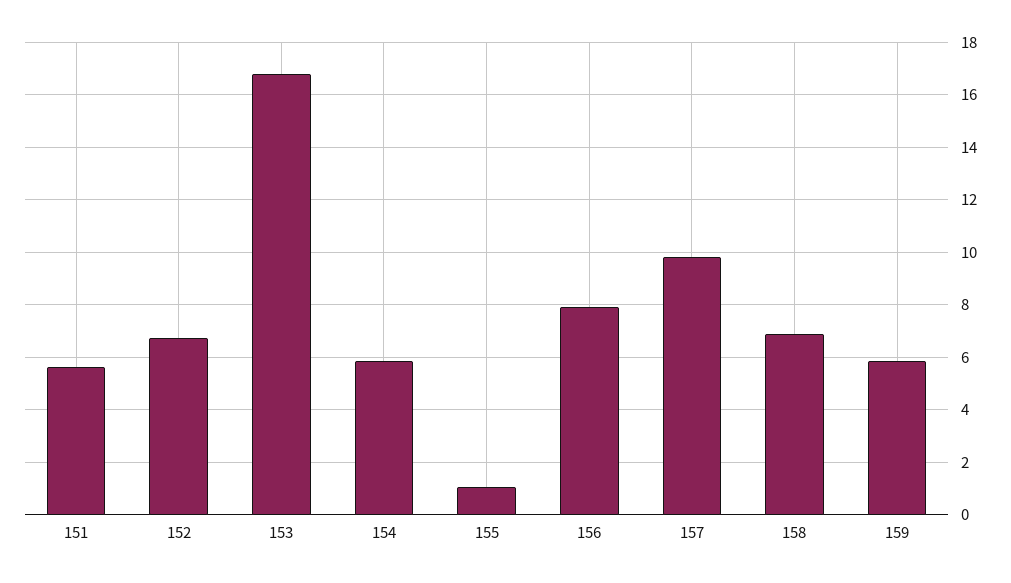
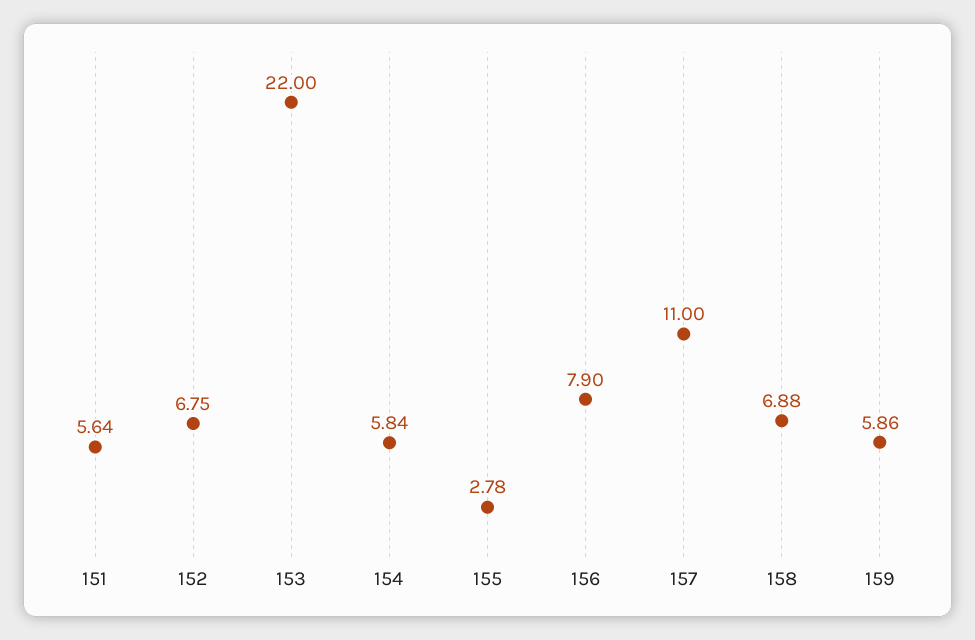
  {
    "151": 5.64,
    "152": 6.75,
-   "153": 16.75,
+   "153": 22,
    "154": 5.84,
-   "155": 1,
+   "155": 2.78,
    "156": 7.9,
-   "157": 9.75,
+   "157": 11,
    "158": 6.88,
    "159": 5.86
  }

